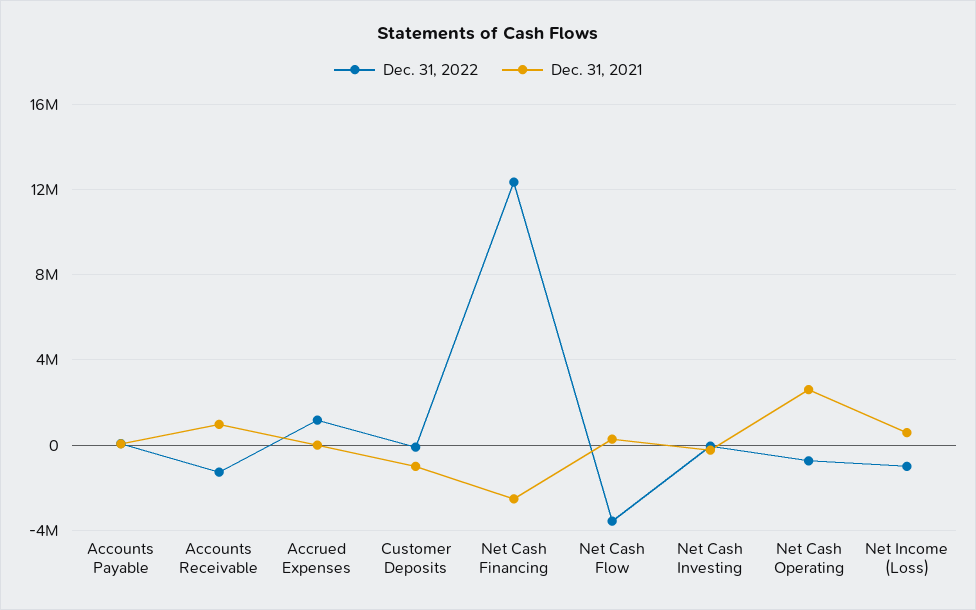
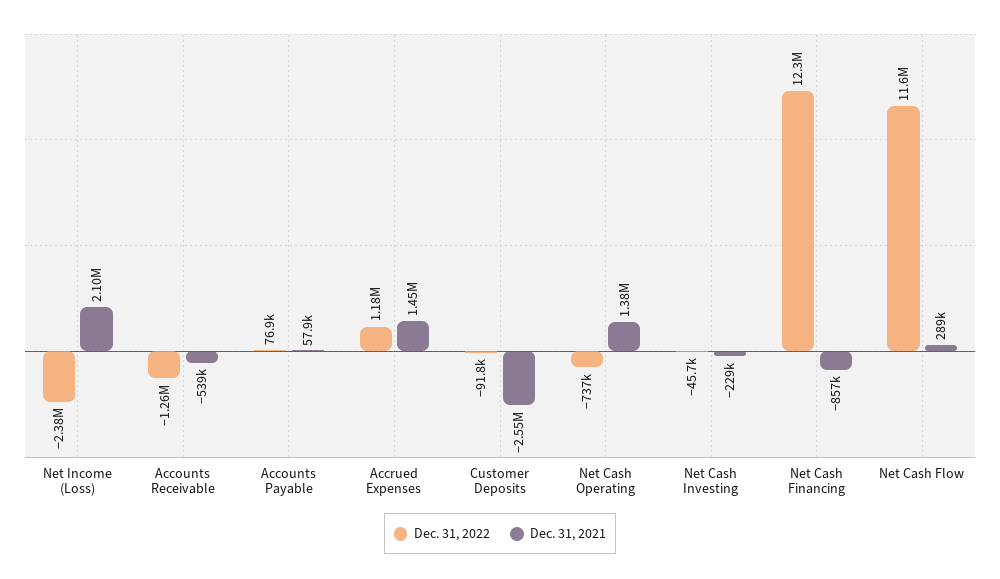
  {
    "Dec. 31, 2022": {
      "Accounts Payable": 76900,
      "Accounts Receivable": -1260000,
      "Accrued Expenses": 1180000,
      "Customer Deposits": -91800,
      "Net Cash Financing": 12300000,
-     "Net Cash Flow": -3500000,
+     "Net Cash Flow": 11600000,
      "Net Cash Investing": -45700,
      "Net Cash Operating": -737000,
-     "Net Income (Loss)": -1000000
+     "Net Income (Loss)": -2380000
    },
    "Dec. 31, 2021": {
      "Accounts Payable": 57900,
-     "Accounts Receivable": 1000000,
+     "Accounts Receivable": -539000,
-     "Accrued Expenses": 0,
+     "Accrued Expenses": 1450000,
-     "Customer Deposits": -1000000,
+     "Customer Deposits": -2550000,
-     "Net Cash Financing": -2500000,
+     "Net Cash Financing": -857000,
      "Net Cash Flow": 289000,
      "Net Cash Investing": -229000,
-     "Net Cash Operating": 2500000,
+     "Net Cash Operating": 1380000,
-     "Net Income (Loss)": 500000
+     "Net Income (Loss)": 2100000
    }
  }

